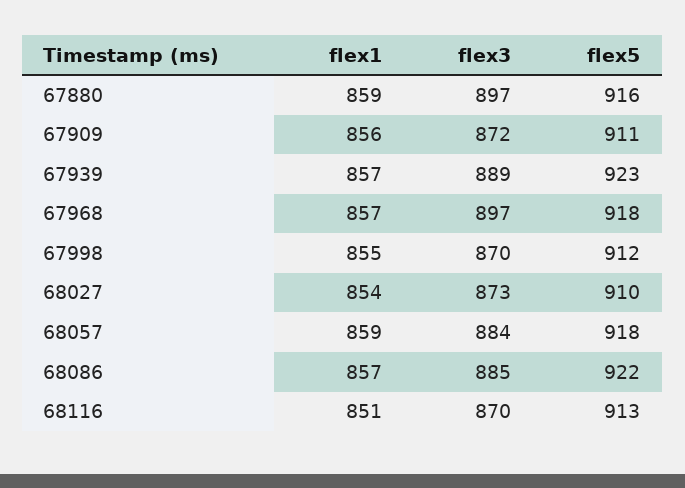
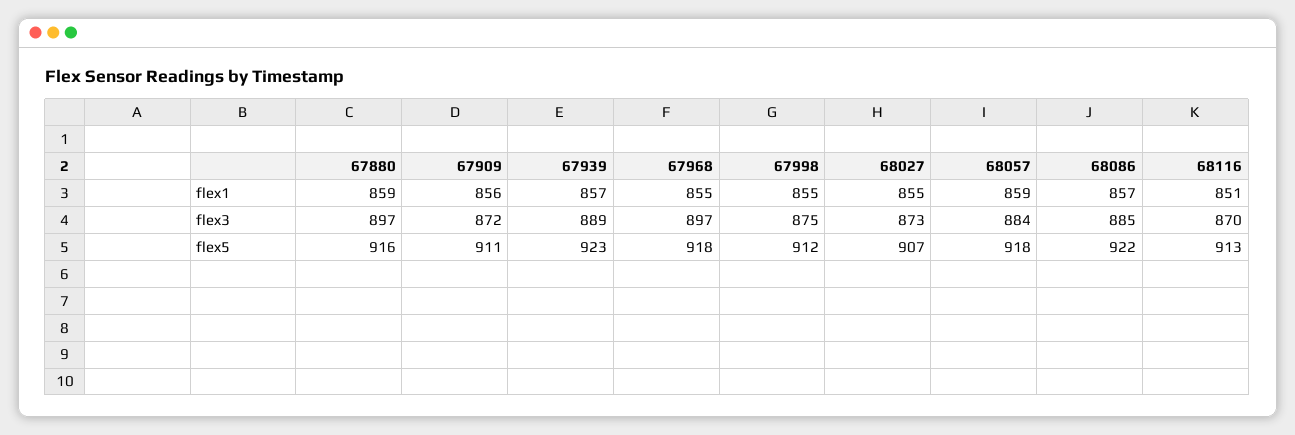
  {
    "flex1": {
      "67880": 859,
      "67909": 856,
      "67939": 857,
-     "67968": 857,
+     "67968": 855,
      "67998": 855,
-     "68027": 854,
+     "68027": 855,
      "68057": 859,
      "68086": 857,
      "68116": 851
    },
    "flex3": {
      "67880": 897,
      "67909": 872,
      "67939": 889,
      "67968": 897,
-     "67998": 870,
+     "67998": 875,
      "68027": 873,
      "68057": 884,
      "68086": 885,
      "68116": 870
    },
    "flex5": {
      "67880": 916,
      "67909": 911,
      "67939": 923,
      "67968": 918,
      "67998": 912,
-     "68027": 910,
+     "68027": 907,
      "68057": 918,
      "68086": 922,
      "68116": 913
    }
  }

